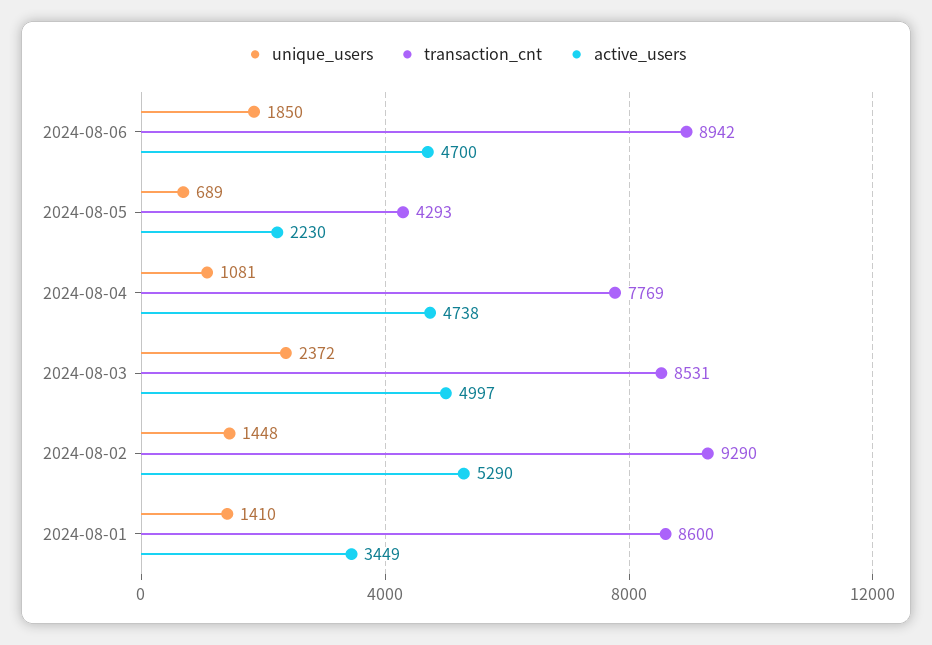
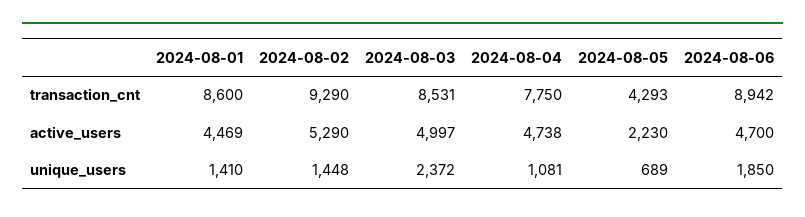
  {
    "unique_users": {
      "2024-08-06": 1850,
      "2024-08-05": 689,
      "2024-08-04": 1081,
      "2024-08-03": 2372,
      "2024-08-02": 1448,
      "2024-08-01": 1410
    },
    "transaction_cnt": {
      "2024-08-06": 8942,
      "2024-08-05": 4293,
-     "2024-08-04": 7769,
+     "2024-08-04": 7750,
      "2024-08-03": 8531,
      "2024-08-02": 9290,
      "2024-08-01": 8600
    },
    "active_users": {
      "2024-08-06": 4700,
      "2024-08-05": 2230,
      "2024-08-04": 4738,
      "2024-08-03": 4997,
      "2024-08-02": 5290,
-     "2024-08-01": 3449
+     "2024-08-01": 4469
    }
  }

